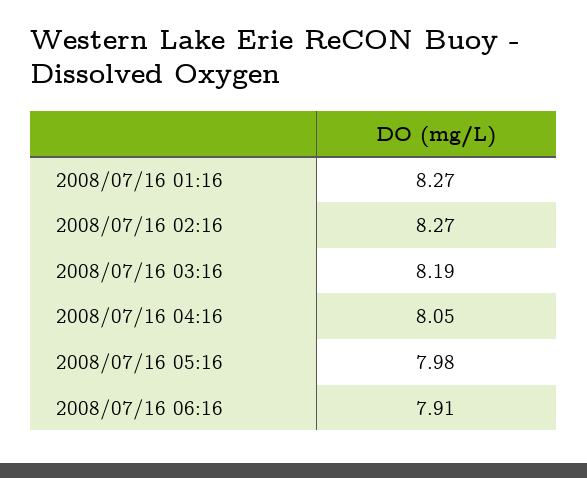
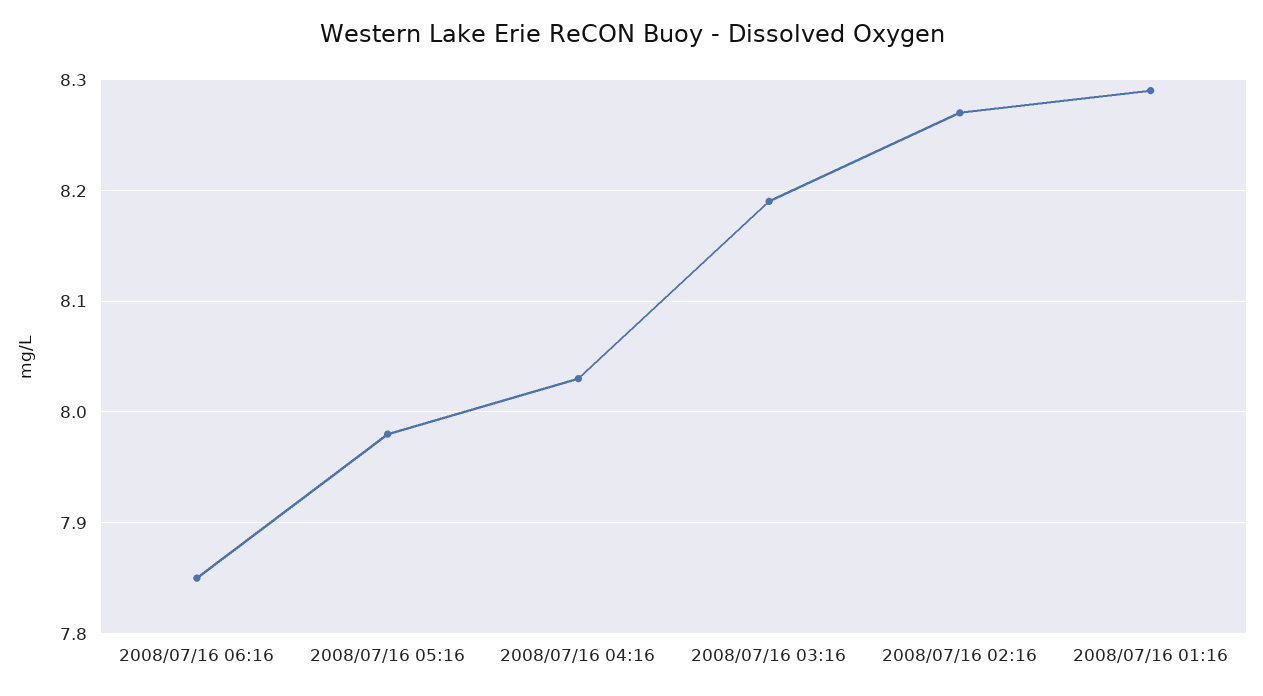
  {
-   "2008/07/16 01:16": 8.27,
+   "2008/07/16 01:16": 8.29,
    "2008/07/16 02:16": 8.27,
    "2008/07/16 03:16": 8.19,
-   "2008/07/16 04:16": 8.05,
+   "2008/07/16 04:16": 8.03,
    "2008/07/16 05:16": 7.98,
-   "2008/07/16 06:16": 7.91
+   "2008/07/16 06:16": 7.85
  }

